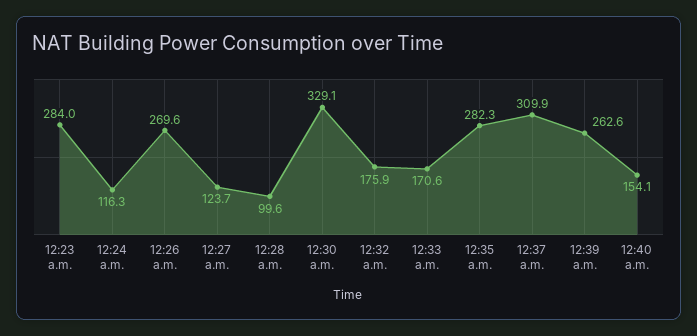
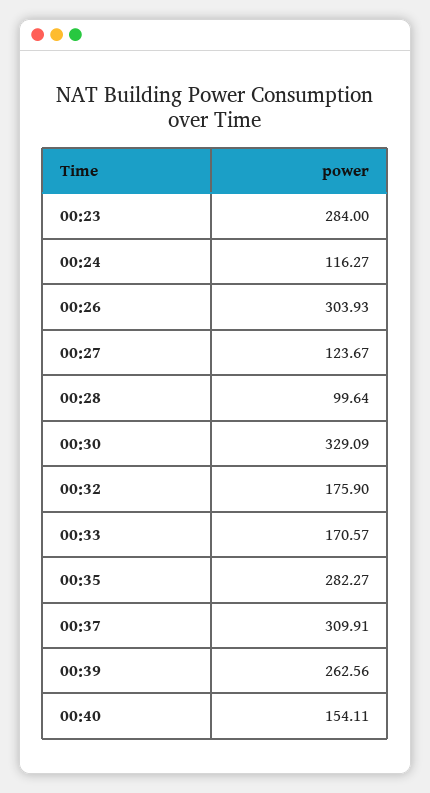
  {
    "12:23 a.m.": 284,
    "12:24 a.m.": 116.27,
-   "12:26 a.m.": 269.6,
+   "12:26 a.m.": 303.93,
    "12:27 a.m.": 123.67,
    "12:28 a.m.": 99.64,
    "12:30 a.m.": 329.09,
    "12:32 a.m.": 175.9,
    "12:33 a.m.": 170.57,
    "12:35 a.m.": 282.27,
    "12:37 a.m.": 309.91,
    "12:39 a.m.": 262.56,
    "12:40 a.m.": 154.11
  }

